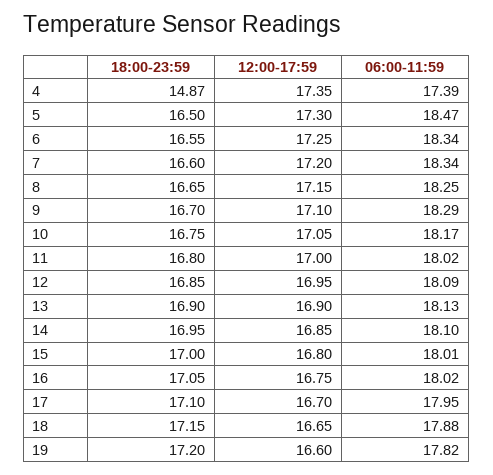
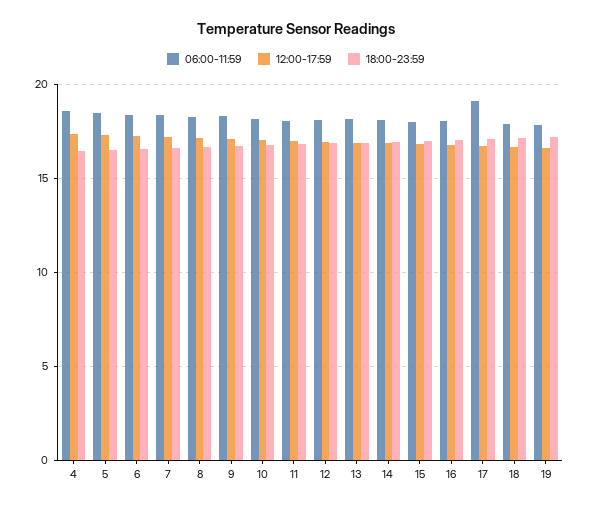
  {
    "18:00-23:59": {
-     "4": 14.87,
+     "4": 16.5,
      "5": 16.5,
      "6": 16.55,
      "7": 16.6,
      "8": 16.65,
      "9": 16.7,
      "10": 16.75,
      "11": 16.8,
      "12": 16.85,
      "13": 16.9,
      "14": 16.95,
      "15": 17,
      "16": 17.05,
      "17": 17.1,
      "18": 17.15,
      "19": 17.2
    },
    "12:00-17:59": {
      "4": 17.35,
      "5": 17.3,
      "6": 17.25,
      "7": 17.2,
      "8": 17.15,
      "9": 17.1,
      "10": 17.05,
      "11": 17,
      "12": 16.95,
      "13": 16.9,
      "14": 16.85,
      "15": 16.8,
      "16": 16.75,
      "17": 16.7,
      "18": 16.65,
      "19": 16.6
    },
    "06:00-11:59": {
-     "4": 17.39,
+     "4": 18.5,
      "5": 18.47,
      "6": 18.34,
      "7": 18.34,
      "8": 18.25,
      "9": 18.29,
      "10": 18.17,
      "11": 18.02,
      "12": 18.09,
      "13": 18.13,
      "14": 18.1,
      "15": 18.01,
      "16": 18.02,
-     "17": 17.95,
+     "17": 19,
      "18": 17.88,
      "19": 17.82
    }
  }

